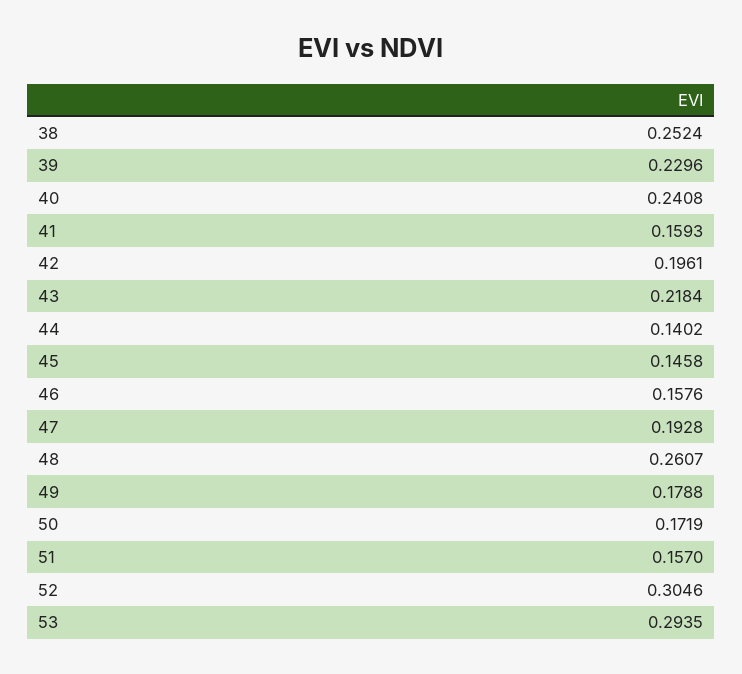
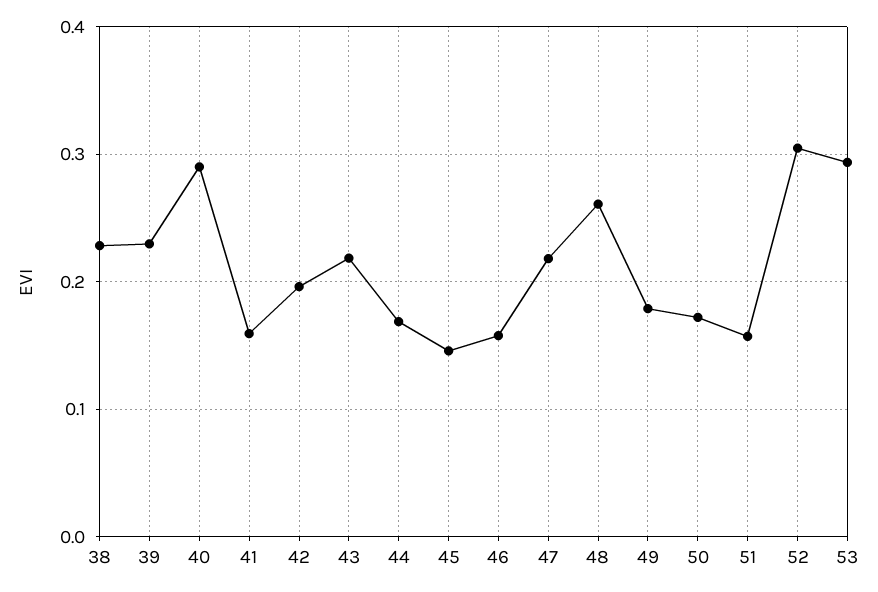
  {
-   "38": 0.2524,
+   "38": 0.23,
    "39": 0.2296,
-   "40": 0.2408,
+   "40": 0.29,
    "41": 0.1593,
    "42": 0.1961,
    "43": 0.2184,
-   "44": 0.1402,
+   "44": 0.17,
    "45": 0.1458,
    "46": 0.1576,
-   "47": 0.1928,
+   "47": 0.22,
    "48": 0.2607,
    "49": 0.1788,
    "50": 0.1719,
    "51": 0.157,
    "52": 0.3046,
    "53": 0.2935
  }

